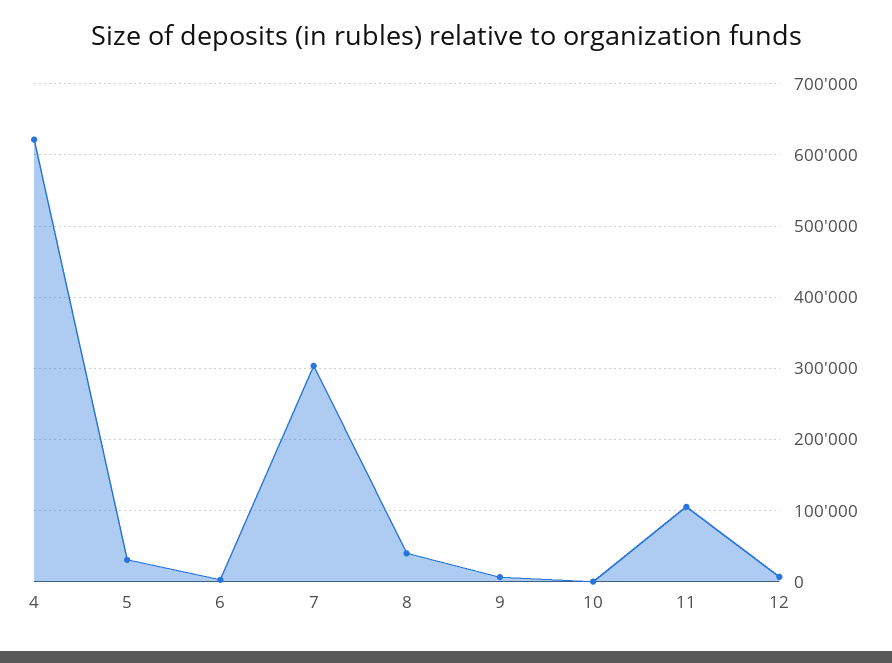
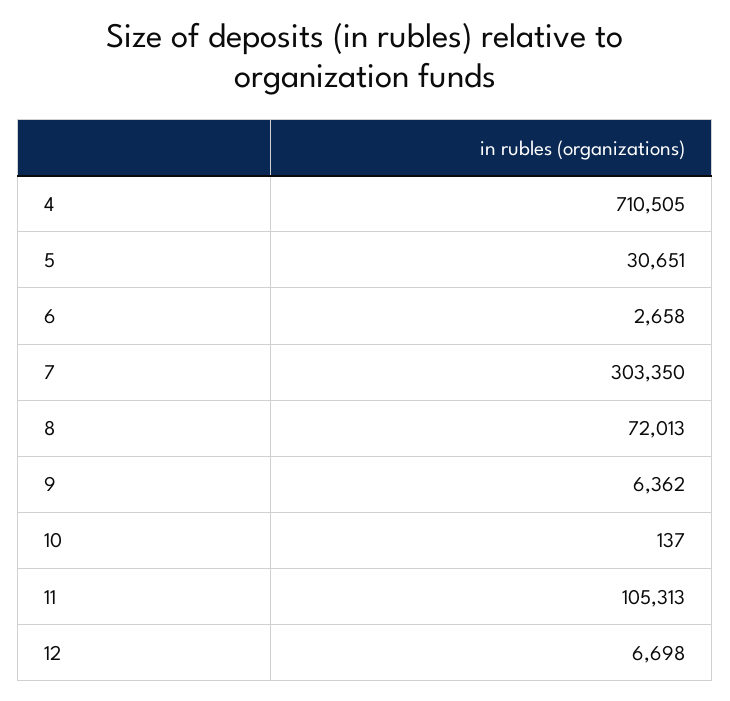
  {
-   "4": 620000,
+   "4": 710505,
    "5": 30651,
    "6": 2658,
    "7": 303350,
-   "8": 40000,
+   "8": 72013,
    "9": 6362,
    "10": 137,
    "11": 105313,
    "12": 6698
  }

